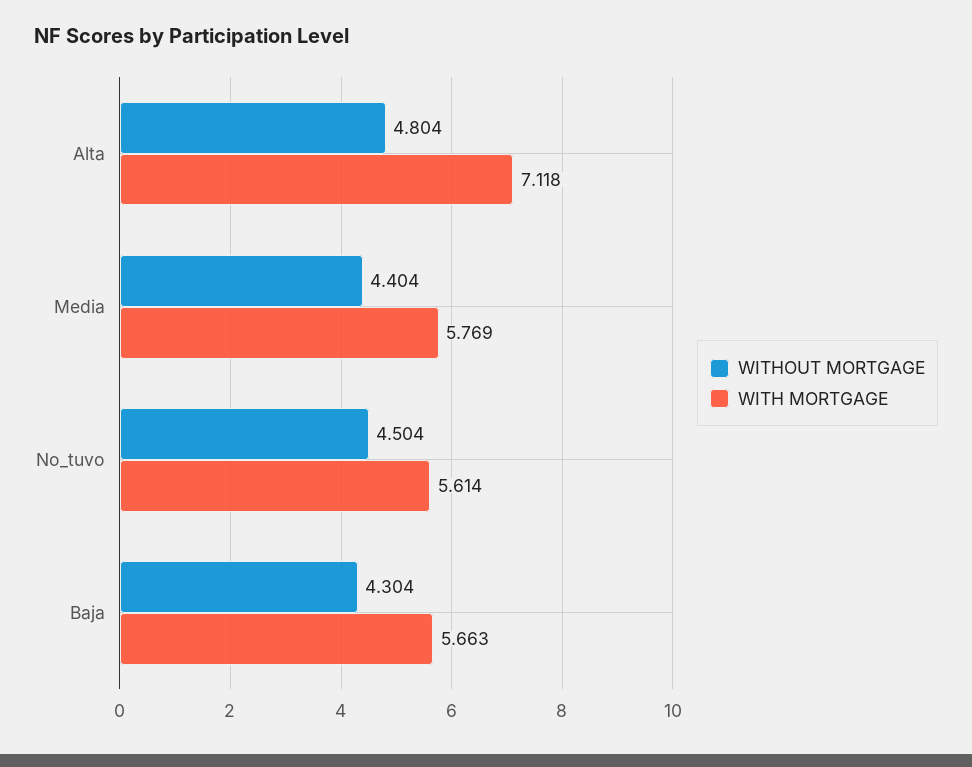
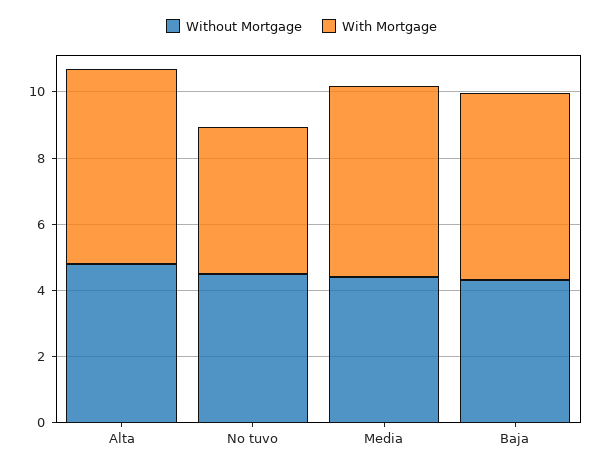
  {
    "WITHOUT MORTGAGE": {
      "Alta": 4.804,
      "Media": 4.404,
      "No_tuvo": 4.504,
      "Baja": 4.304
    },
    "WITH MORTGAGE": {
-     "Alta": 7.118,
+     "Alta": 6,
      "Media": 5.769,
-     "No_tuvo": 5.614,
+     "No_tuvo": 4.5,
      "Baja": 5.663
    }
  }

